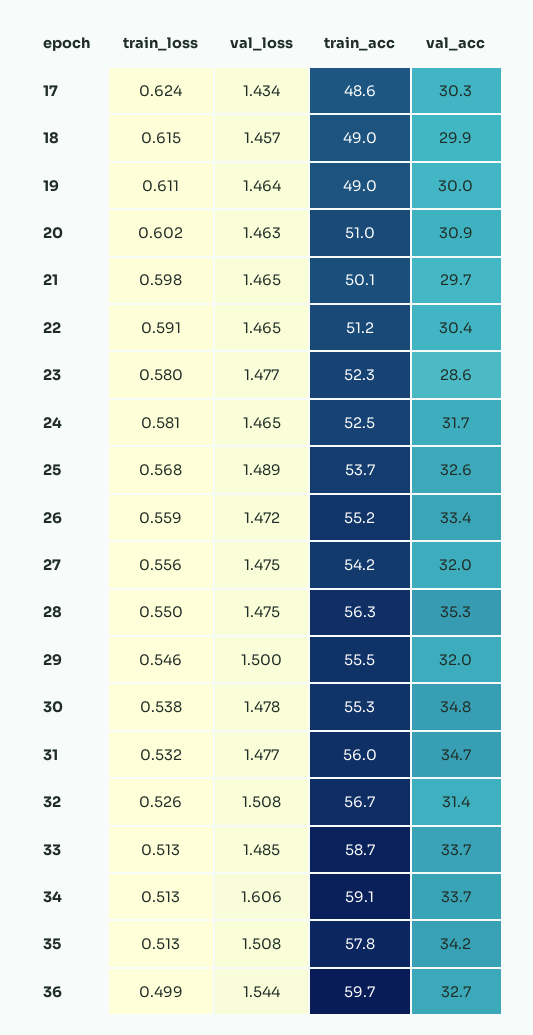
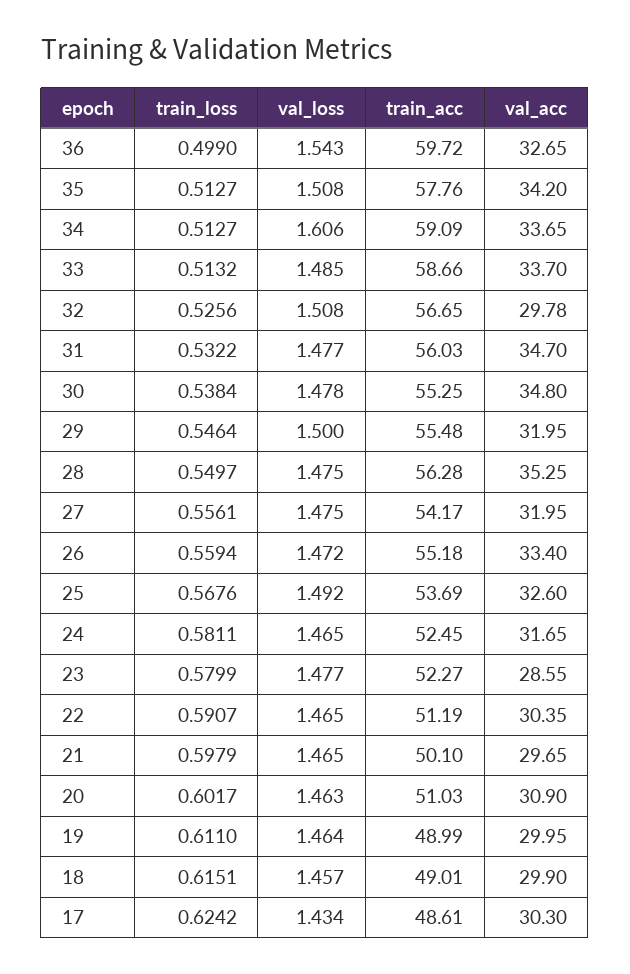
  {
    "train_loss": {
      "17": 0.6242,
      "18": 0.6151,
      "19": 0.611,
      "20": 0.6017,
      "21": 0.5979,
      "22": 0.5907,
      "23": 0.5799,
      "24": 0.5811,
      "25": 0.5676,
      "26": 0.5594,
      "27": 0.5561,
      "28": 0.5497,
      "29": 0.5464,
      "30": 0.5384,
      "31": 0.5322,
      "32": 0.5256,
      "33": 0.5132,
      "34": 0.5127,
      "35": 0.5127,
      "36": 0.499
    },
    "val_loss": {
      "17": 1.434,
      "18": 1.457,
      "19": 1.464,
      "20": 1.463,
      "21": 1.465,
      "22": 1.465,
      "23": 1.477,
      "24": 1.465,
-     "25": 1.489,
+     "25": 1.492,
      "26": 1.472,
      "27": 1.475,
      "28": 1.475,
      "29": 1.5,
      "30": 1.478,
      "31": 1.477,
      "32": 1.508,
      "33": 1.485,
      "34": 1.606,
      "35": 1.508,
-     "36": 1.544
+     "36": 1.543
    },
    "train_acc": {
      "17": 48.61,
      "18": 49.01,
      "19": 48.99,
      "20": 51.03,
      "21": 50.1,
      "22": 51.19,
      "23": 52.27,
      "24": 52.45,
      "25": 53.69,
      "26": 55.18,
      "27": 54.17,
      "28": 56.28,
      "29": 55.48,
      "30": 55.25,
      "31": 56.03,
      "32": 56.65,
      "33": 58.66,
      "34": 59.09,
      "35": 57.76,
      "36": 59.72
    },
    "val_acc": {
      "17": 30.3,
      "18": 29.9,
      "19": 29.95,
      "20": 30.9,
      "21": 29.65,
      "22": 30.35,
      "23": 28.55,
      "24": 31.65,
      "25": 32.6,
      "26": 33.4,
      "27": 31.95,
      "28": 35.25,
      "29": 31.95,
      "30": 34.8,
      "31": 34.7,
-     "32": 31.4,
+     "32": 29.78,
      "33": 33.7,
      "34": 33.65,
      "35": 34.2,
      "36": 32.65
    }
  }

